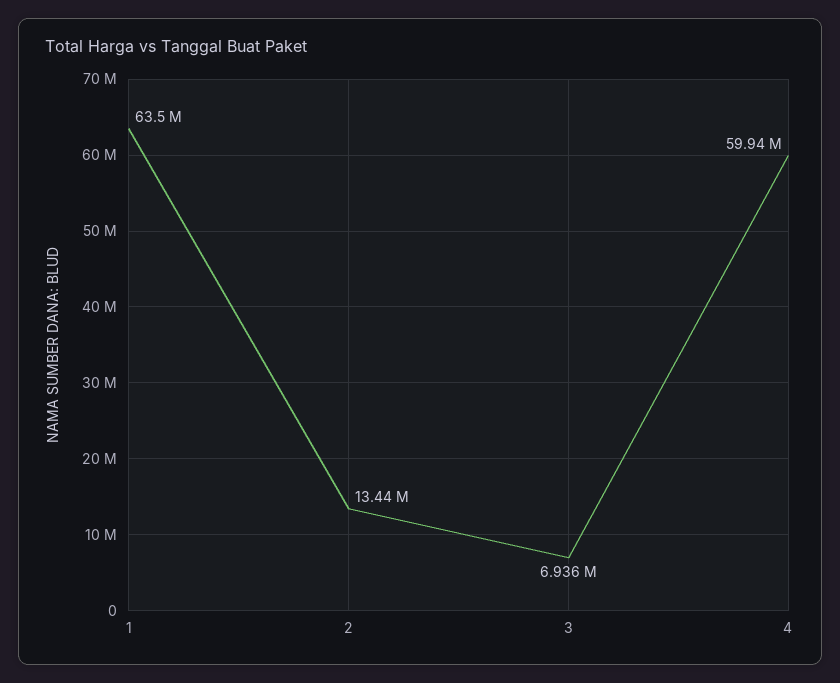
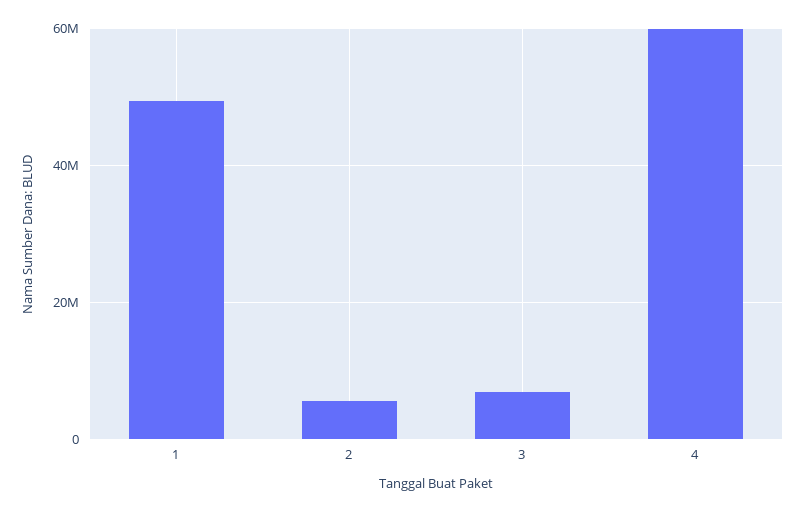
  {
-   "1": 63500000,
+   "1": 50000000,
-   "2": 13440000,
+   "2": 6000000,
    "3": 6936000,
    "4": 59940000
  }

